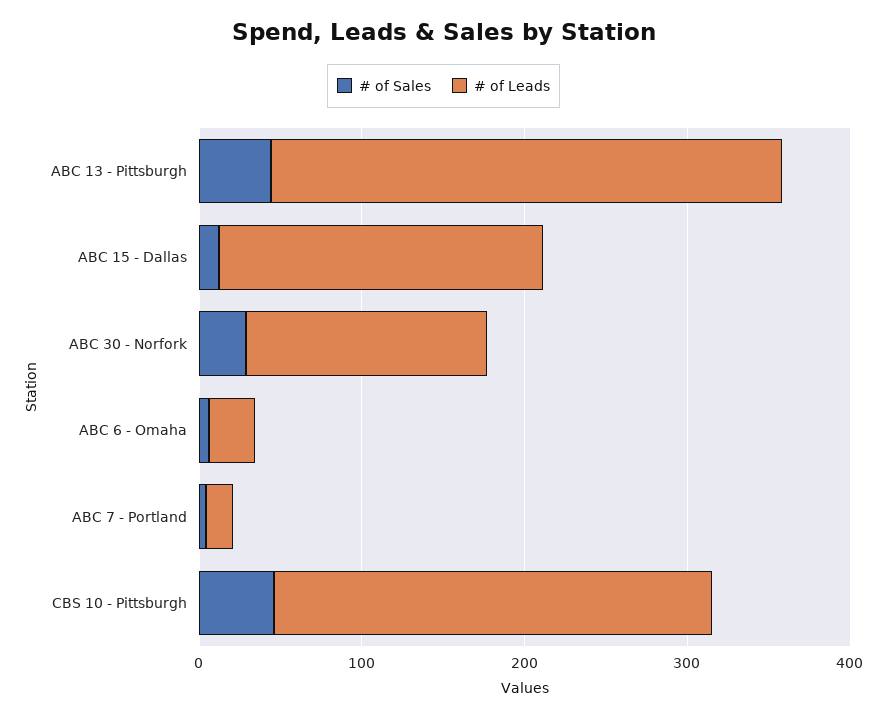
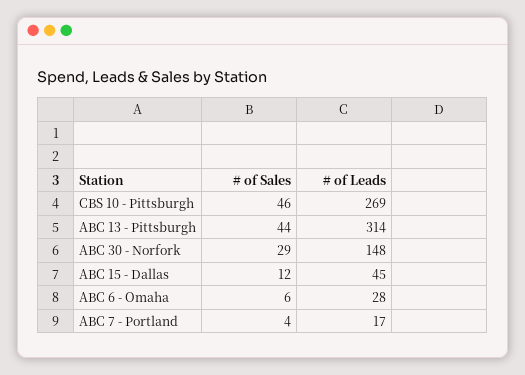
  {
    "# of Sales": {
      "ABC 13 - Pittsburgh": 44,
      "ABC 15 - Dallas": 12,
      "ABC 30 - Norfork": 29,
      "ABC 6 - Omaha": 6,
      "ABC 7 - Portland": 4,
      "CBS 10 - Pittsburgh": 46
    },
    "# of Leads": {
      "ABC 13 - Pittsburgh": 314,
-     "ABC 15 - Dallas": 200,
+     "ABC 15 - Dallas": 45,
      "ABC 30 - Norfork": 148,
      "ABC 6 - Omaha": 28,
      "ABC 7 - Portland": 17,
      "CBS 10 - Pittsburgh": 269
    }
  }

